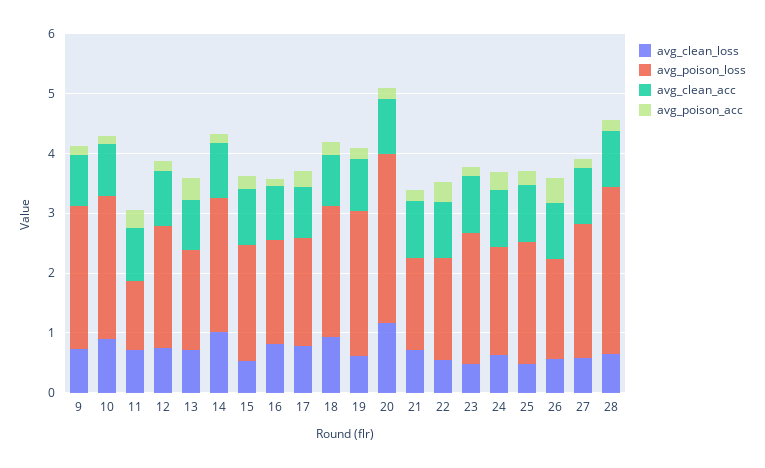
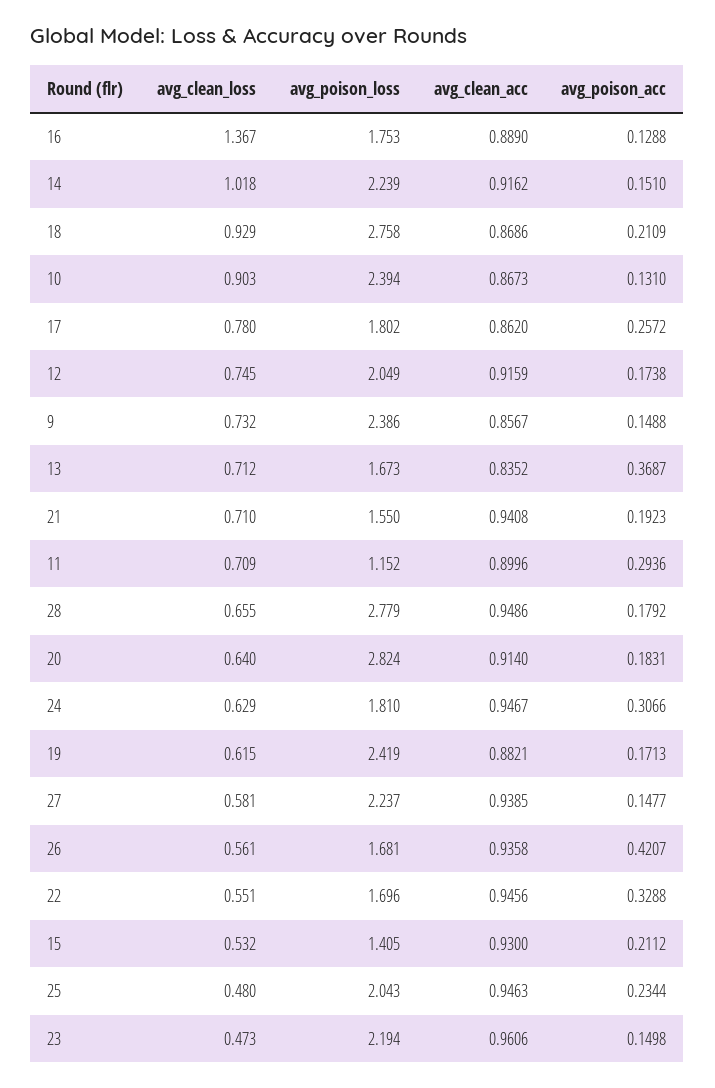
  {
    "avg_clean_loss": {
      "9": 0.732,
      "10": 0.903,
      "11": 0.709,
      "12": 0.745,
      "13": 0.712,
      "14": 1.018,
      "15": 0.532,
-     "16": 0.8,
+     "16": 1.367,
      "17": 0.78,
      "18": 0.929,
      "19": 0.615,
-     "20": 1.2,
+     "20": 0.64,
      "21": 0.71,
      "22": 0.551,
      "23": 0.473,
      "24": 0.629,
      "25": 0.48,
      "26": 0.561,
      "27": 0.581,
      "28": 0.655
    },
    "avg_poison_loss": {
      "9": 2.386,
      "10": 2.394,
      "11": 1.152,
      "12": 2.049,
      "13": 1.673,
      "14": 2.239,
-     "15": 2,
+     "15": 1.405,
      "16": 1.753,
      "17": 1.802,
-     "18": 2.2,
+     "18": 2.758,
      "19": 2.419,
      "20": 2.824,
      "21": 1.55,
      "22": 1.696,
      "23": 2.194,
      "24": 1.81,
      "25": 2.043,
      "26": 1.681,
      "27": 2.237,
      "28": 2.779
    },
    "avg_clean_acc": {
      "9": 0.8567,
      "10": 0.8673,
      "11": 0.8996,
      "12": 0.9159,
      "13": 0.8352,
      "14": 0.9162,
      "15": 0.93,
      "16": 0.889,
      "17": 0.862,
      "18": 0.8686,
      "19": 0.8821,
      "20": 0.914,
      "21": 0.9408,
      "22": 0.9456,
      "23": 0.9606,
      "24": 0.9467,
      "25": 0.9463,
      "26": 0.9358,
      "27": 0.9385,
      "28": 0.9486
    },
    "avg_poison_acc": {
      "9": 0.1488,
      "10": 0.131,
      "11": 0.2936,
      "12": 0.1738,
      "13": 0.3687,
      "14": 0.151,
      "15": 0.2112,
      "16": 0.1288,
      "17": 0.2572,
      "18": 0.2109,
      "19": 0.1713,
      "20": 0.1831,
      "21": 0.1923,
      "22": 0.3288,
      "23": 0.1498,
      "24": 0.3066,
      "25": 0.2344,
      "26": 0.4207,
      "27": 0.1477,
      "28": 0.1792
    }
  }

